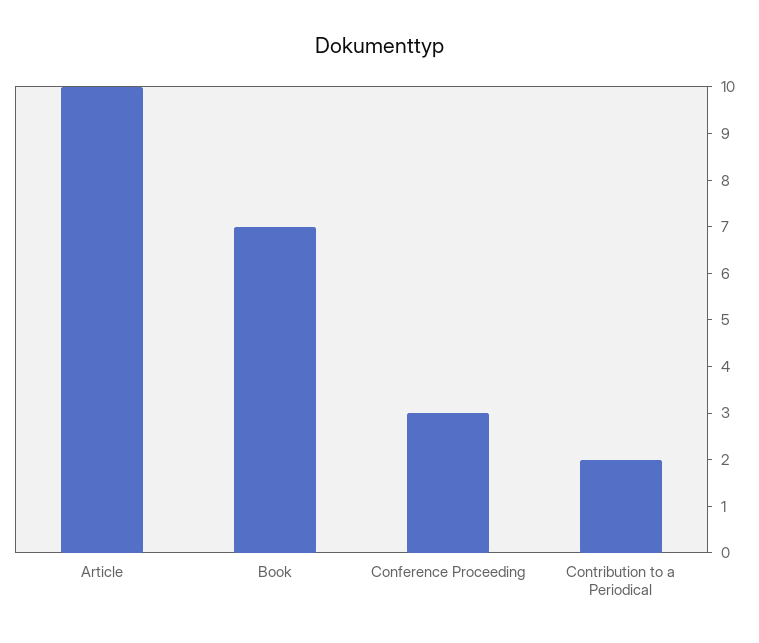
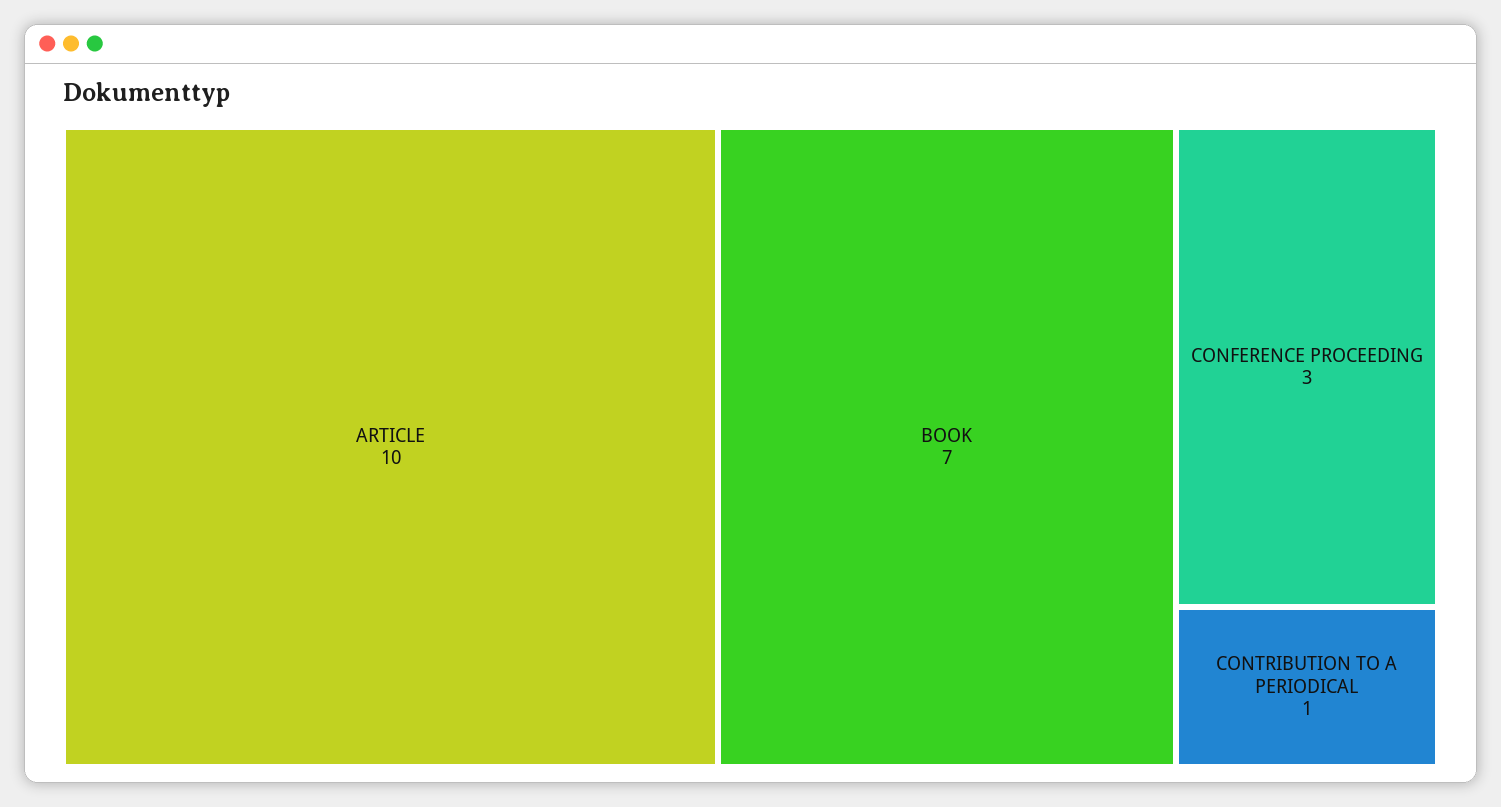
  {
    "Article": 10,
    "Book": 7,
    "Conference Proceeding": 3,
-   "Contribution to a Periodical": 2
+   "Contribution to a Periodical": 1
  }

